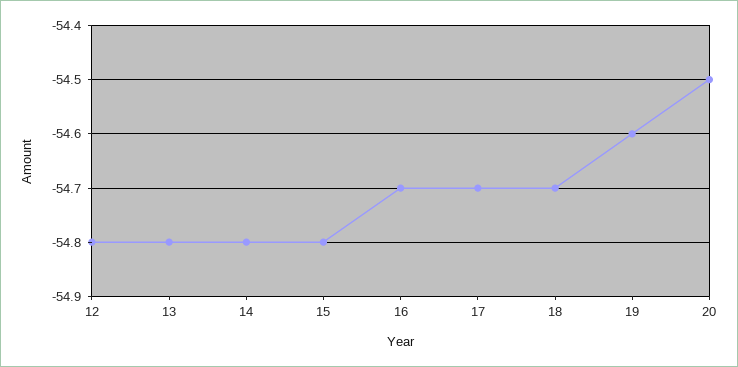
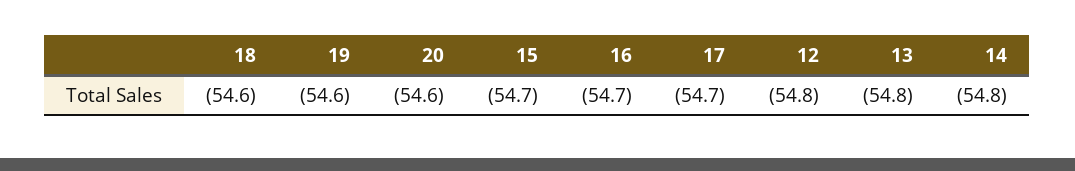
  {
    "12": -54.8,
    "13": -54.8,
    "14": -54.8,
-   "15": -54.8,
+   "15": -54.7,
    "16": -54.7,
    "17": -54.7,
-   "18": -54.7,
+   "18": -54.6,
    "19": -54.6,
-   "20": -54.5
+   "20": -54.6
  }

